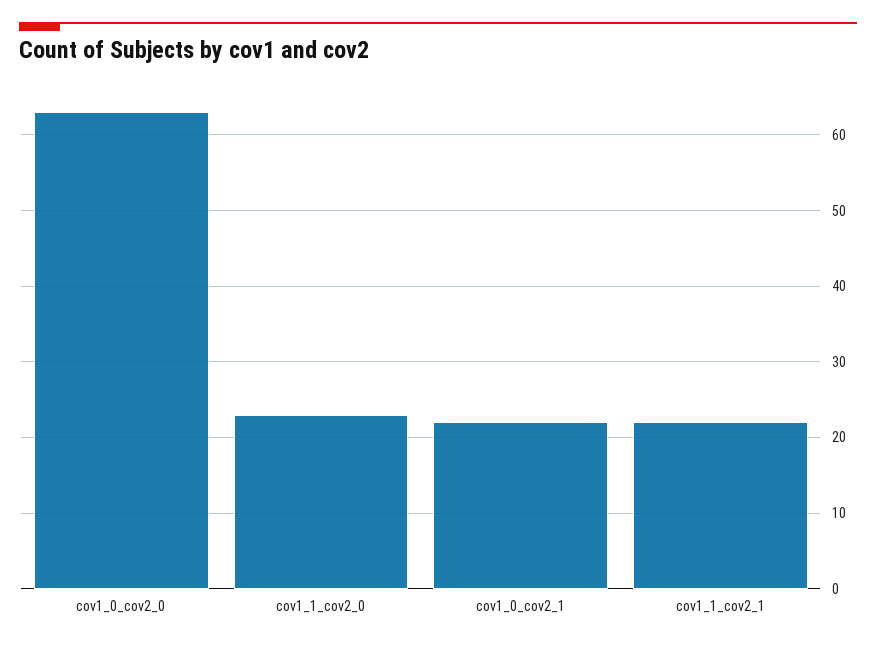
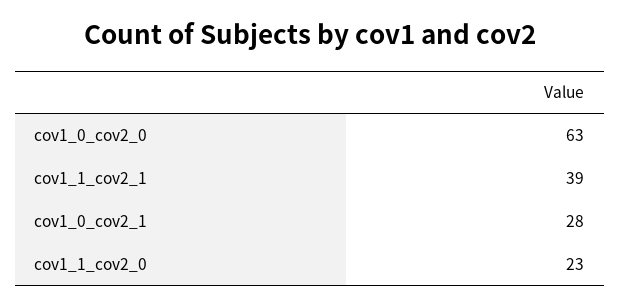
  {
    "cov1_0_cov2_0": 63,
    "cov1_1_cov2_0": 23,
-   "cov1_0_cov2_1": 22,
+   "cov1_0_cov2_1": 28,
-   "cov1_1_cov2_1": 22
+   "cov1_1_cov2_1": 39
  }

